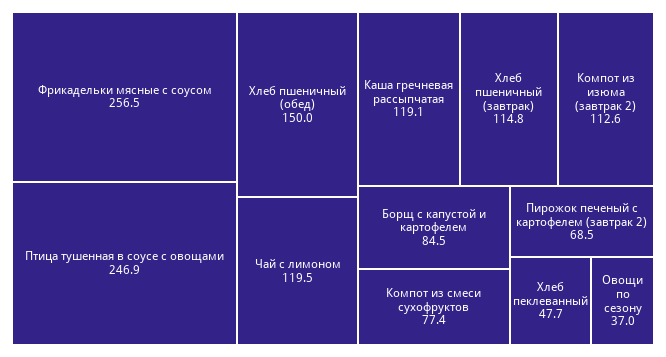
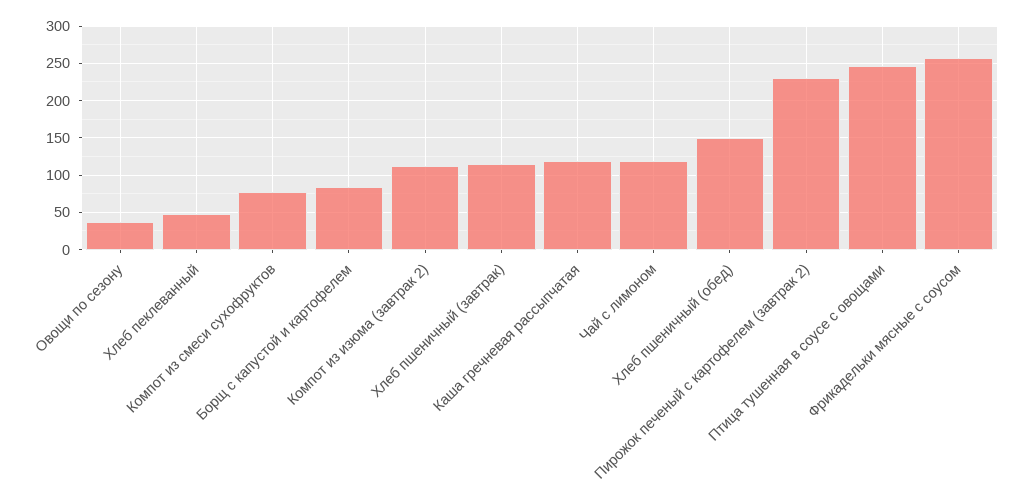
  {
    "Фрикадельки мясные с соусом": 256.5,
    "Птица тушенная в соусе с овощами": 246.9,
    "Хлеб пшеничный (обед)": 150,
    "Чай с лимоном": 119.5,
    "Каша гречневая рассыпчатая": 119.1,
    "Хлеб пшеничный (завтрак)": 114.8,
    "Компот из изюма (завтрак 2)": 112.6,
    "Борщ с капустой и картофелем": 84.5,
    "Компот из смеси сухофруктов": 77.4,
-   "Пирожок печеный с картофелем (завтрак 2)": 68.5,
+   "Пирожок печеный с картофелем (завтрак 2)": 230,
    "Хлеб пеклеванный": 47.7,
    "Овощи по сезону": 37
  }

